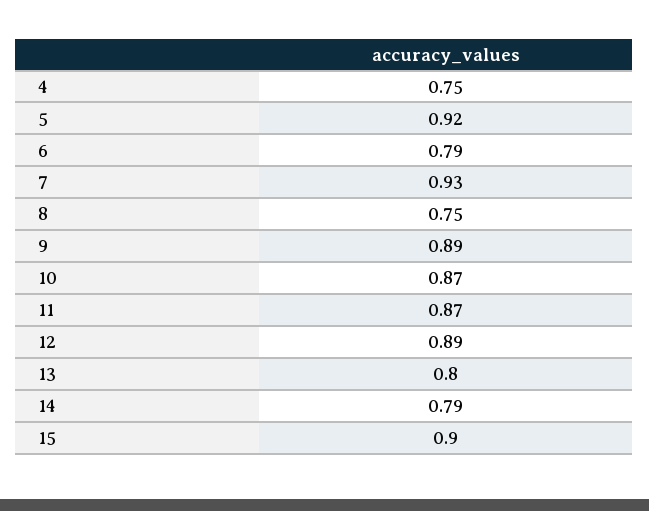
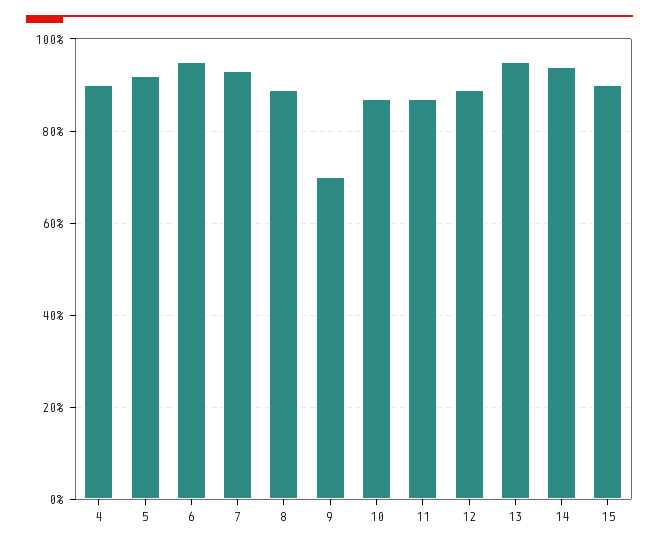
  {
-   "4": 0.75,
+   "4": 0.9,
    "5": 0.92,
-   "6": 0.79,
+   "6": 0.95,
    "7": 0.93,
-   "8": 0.75,
+   "8": 0.9,
-   "9": 0.89,
+   "9": 0.7,
    "10": 0.87,
    "11": 0.87,
    "12": 0.89,
-   "13": 0.8,
+   "13": 0.95,
-   "14": 0.79,
+   "14": 0.95,
    "15": 0.9
  }

